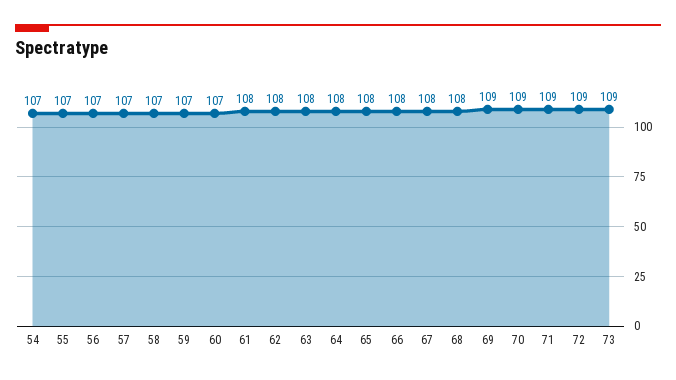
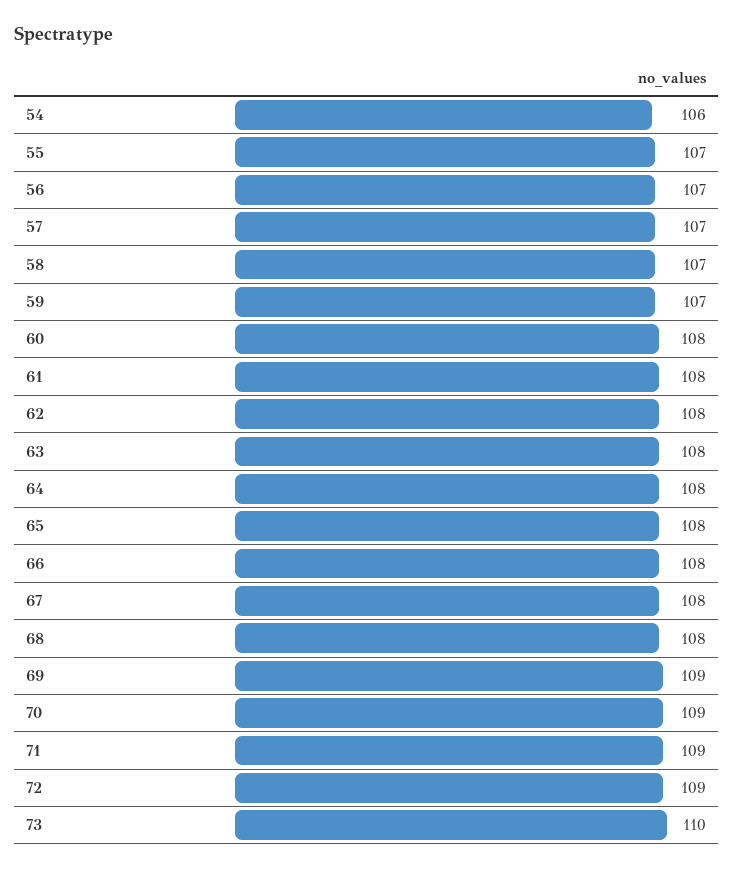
  {
-   "54": 107,
+   "54": 106,
    "55": 107,
    "56": 107,
    "57": 107,
    "58": 107,
    "59": 107,
-   "60": 107,
+   "60": 108,
    "61": 108,
    "62": 108,
    "63": 108,
    "64": 108,
    "65": 108,
    "66": 108,
    "67": 108,
    "68": 108,
    "69": 109,
    "70": 109,
    "71": 109,
    "72": 109,
-   "73": 109
+   "73": 110
  }

